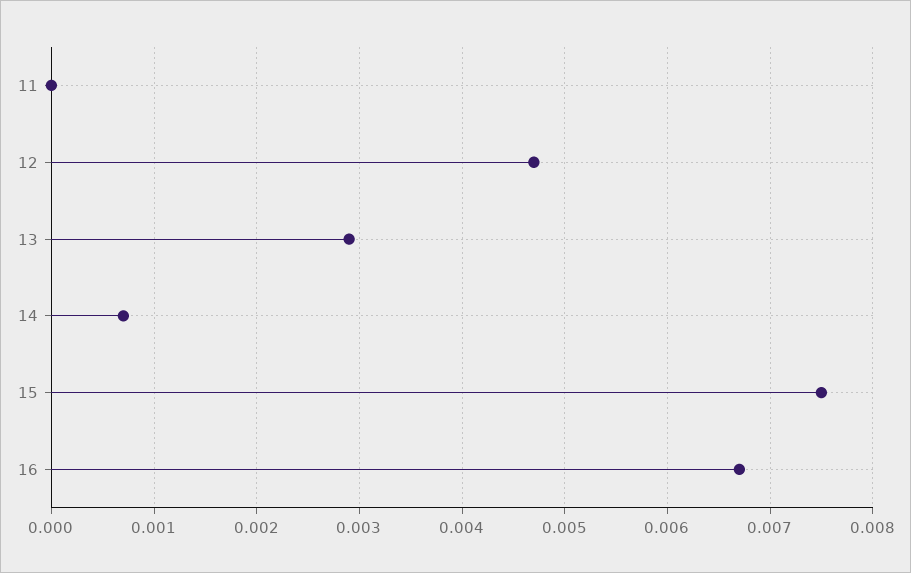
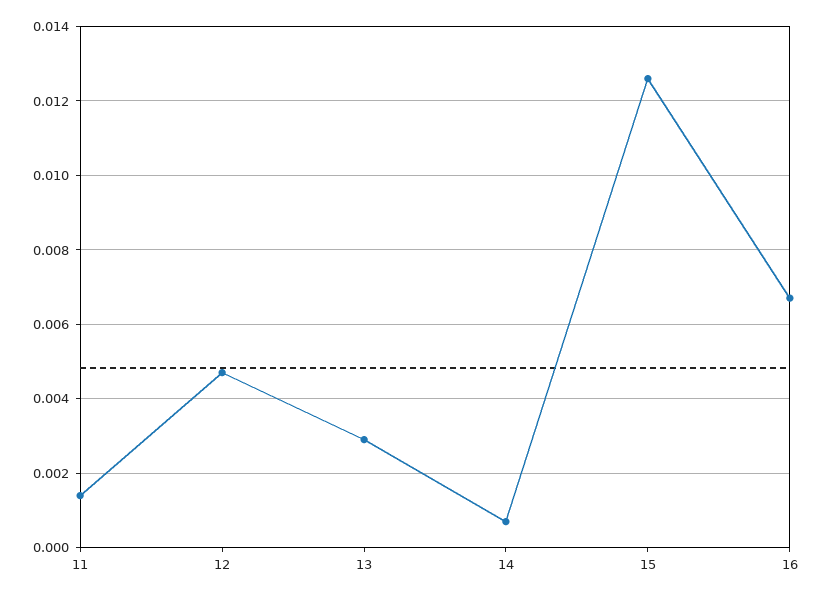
  {
-   "11": 0,
+   "11": 0.0015,
    "12": 0.0047,
    "13": 0.0029,
    "14": 0.0007,
-   "15": 0.0075,
+   "15": 0.0125,
    "16": 0.0067
  }

